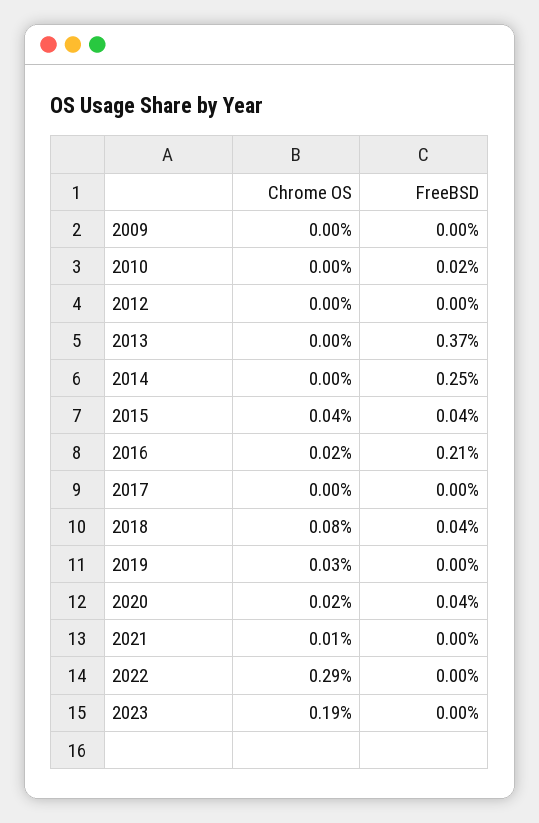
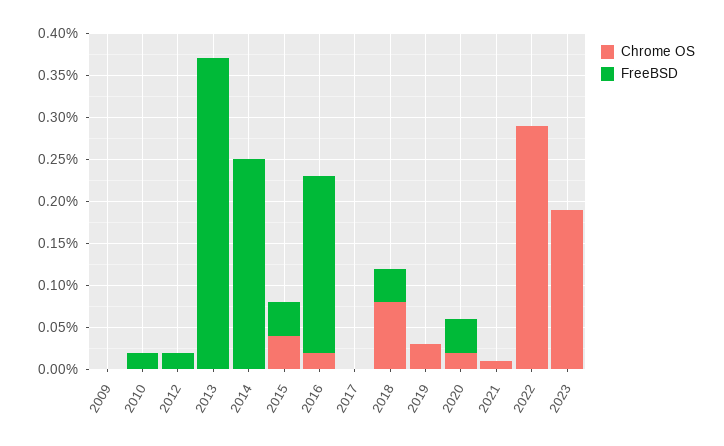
  {
    "Chrome OS": {
      "2009": 0,
      "2010": 0,
      "2012": 0,
      "2013": 0,
      "2014": 0,
      "2015": 0.04,
      "2016": 0.02,
      "2017": 0,
      "2018": 0.08,
      "2019": 0.03,
      "2020": 0.02,
      "2021": 0.01,
      "2022": 0.29,
      "2023": 0.19
    },
    "FreeBSD": {
      "2009": 0,
      "2010": 0.02,
-     "2012": 0,
+     "2012": 0.02,
      "2013": 0.37,
      "2014": 0.25,
      "2015": 0.04,
      "2016": 0.21,
      "2017": 0,
      "2018": 0.04,
      "2019": 0,
      "2020": 0.04,
      "2021": 0,
      "2022": 0,
      "2023": 0
    }
  }

